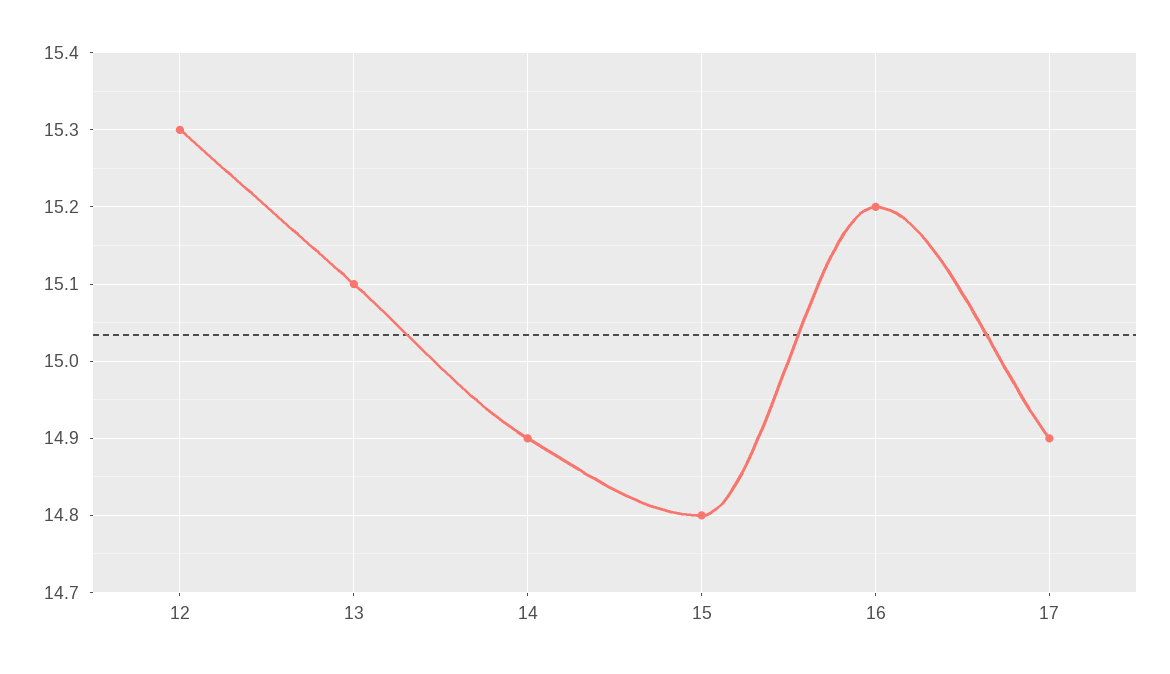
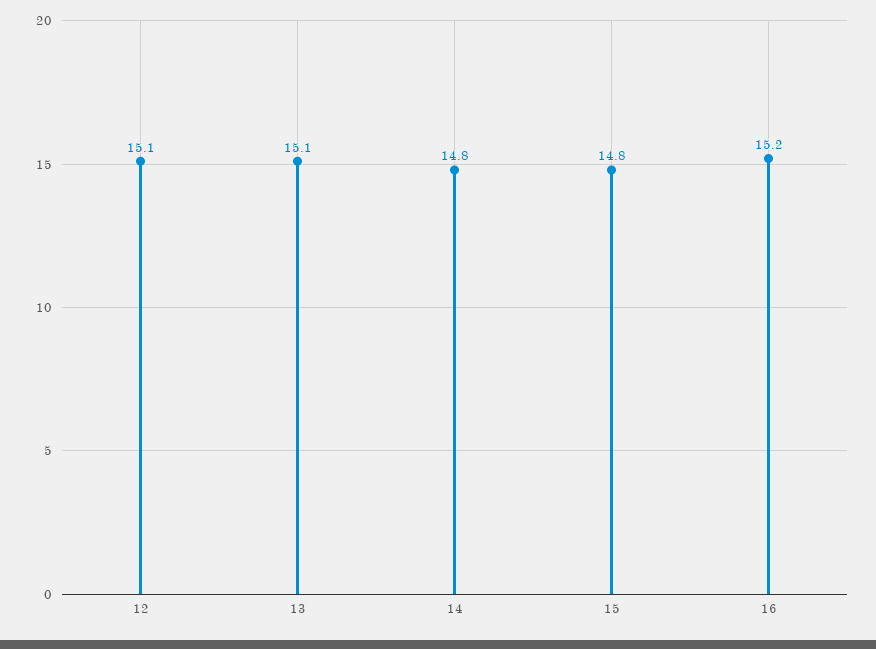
  {
-   "12": 15.3,
+   "12": 15.1,
    "13": 15.1,
-   "14": 14.9,
+   "14": 14.8,
    "15": 14.8,
-   "16": 15.2,
+   "16": 15.2
-   "17": 14.9
  }

